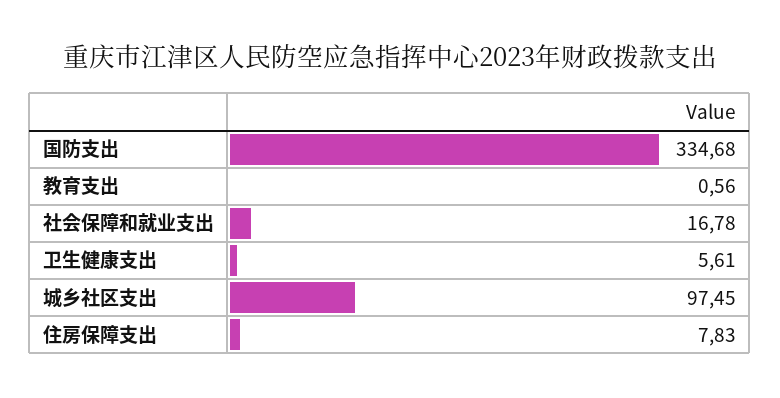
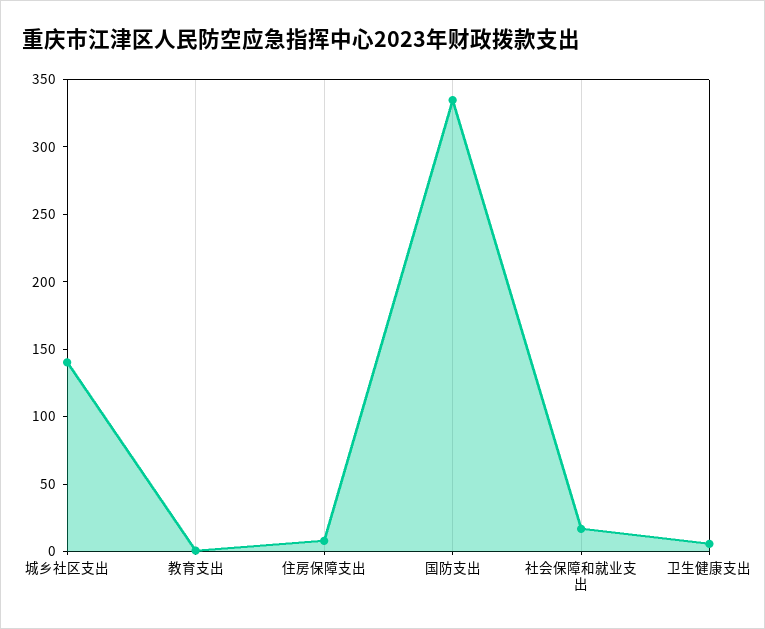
  {
    "国防支出": 334.68,
    "教育支出": 0.56,
    "社会保障和就业支出": 16.78,
    "卫生健康支出": 5.61,
-   "城乡社区支出": 97.45,
+   "城乡社区支出": 140,
    "住房保障支出": 7.83
  }

